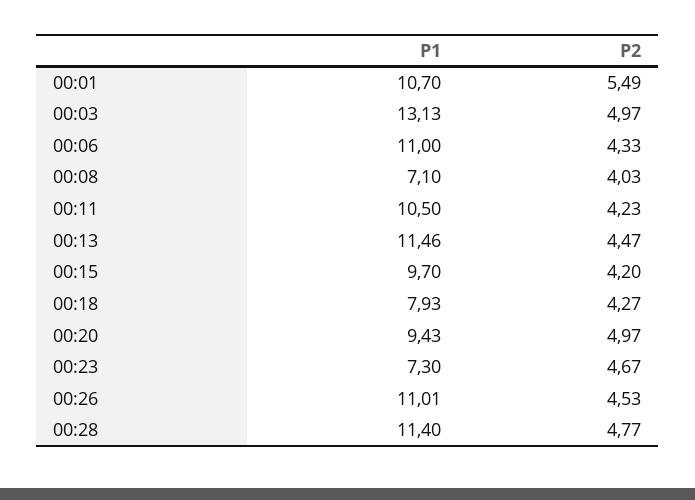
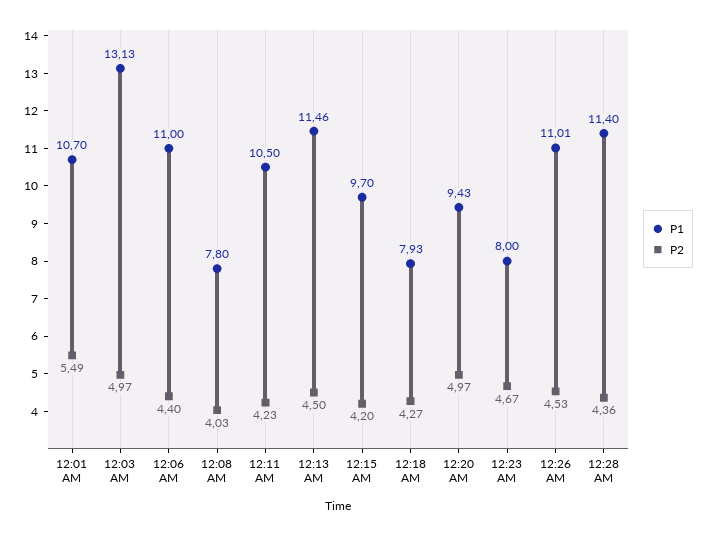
  {
    "P1": {
      "00:01": 10.7,
      "00:03": 13.13,
      "00:06": 11,
-     "00:08": 7.1,
+     "00:08": 7.8,
      "00:11": 10.5,
      "00:13": 11.46,
      "00:15": 9.7,
      "00:18": 7.93,
      "00:20": 9.43,
-     "00:23": 7.3,
+     "00:23": 8,
      "00:26": 11.01,
      "00:28": 11.4
    },
    "P2": {
      "00:01": 5.49,
      "00:03": 4.97,
-     "00:06": 4.33,
+     "00:06": 4.4,
      "00:08": 4.03,
      "00:11": 4.23,
-     "00:13": 4.47,
+     "00:13": 4.5,
      "00:15": 4.2,
      "00:18": 4.27,
      "00:20": 4.97,
      "00:23": 4.67,
      "00:26": 4.53,
-     "00:28": 4.77
+     "00:28": 4.36
    }
  }

